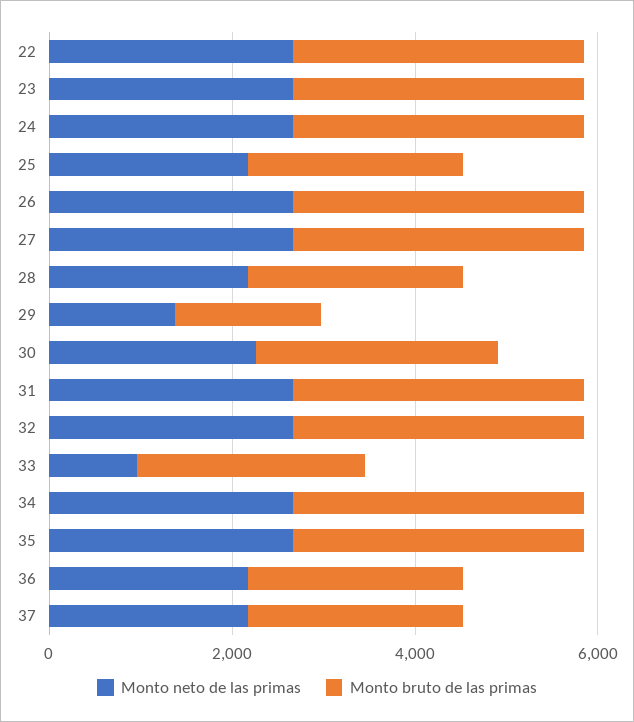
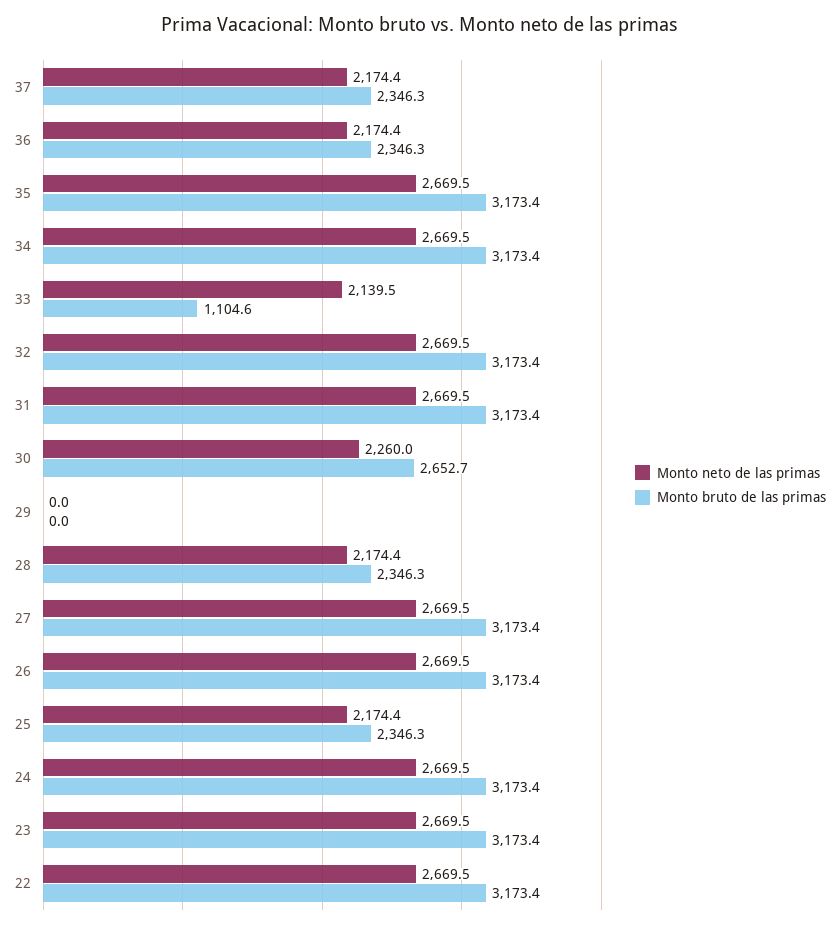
  {
    "Monto neto de las primas": {
      "22": 2669.5,
      "23": 2669.5,
      "24": 2669.5,
      "25": 2174.4,
      "26": 2669.5,
      "27": 2669.5,
      "28": 2174.4,
-     "29": 1500,
+     "29": 0,
      "30": 2260,
      "31": 2669.5,
      "32": 2669.5,
-     "33": 1000,
+     "33": 2139.5,
      "34": 2669.5,
      "35": 2669.5,
      "36": 2174.4,
      "37": 2174.4
    },
    "Monto bruto de las primas": {
      "22": 3173.4,
      "23": 3173.4,
      "24": 3173.4,
      "25": 2346.3,
      "26": 3173.4,
      "27": 3173.4,
      "28": 2346.3,
-     "29": 1500,
+     "29": 0,
      "30": 2652.7,
      "31": 3173.4,
      "32": 3173.4,
-     "33": 2500,
+     "33": 1104.6,
      "34": 3173.4,
      "35": 3173.4,
      "36": 2346.3,
      "37": 2346.3
    }
  }

